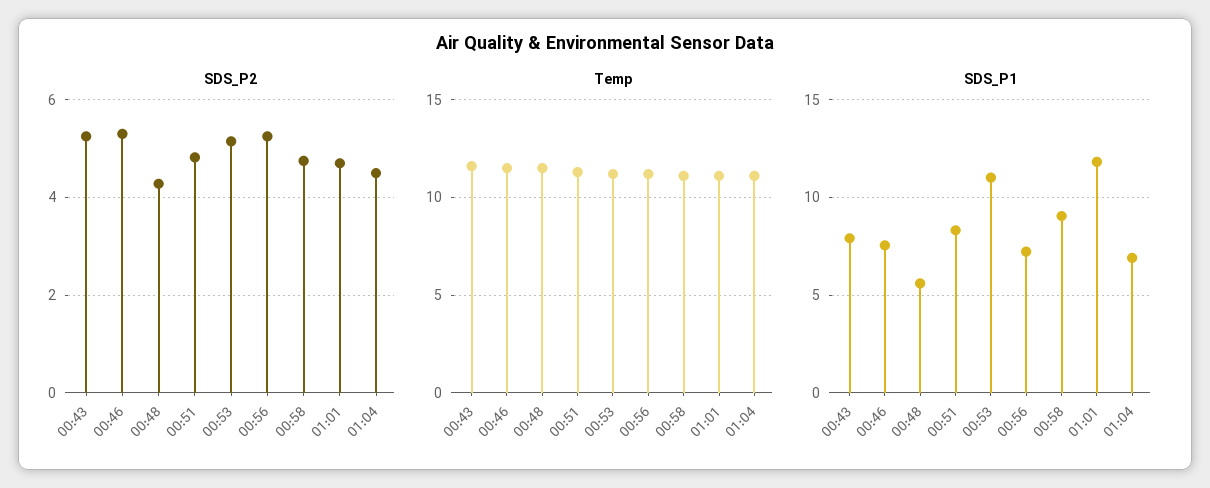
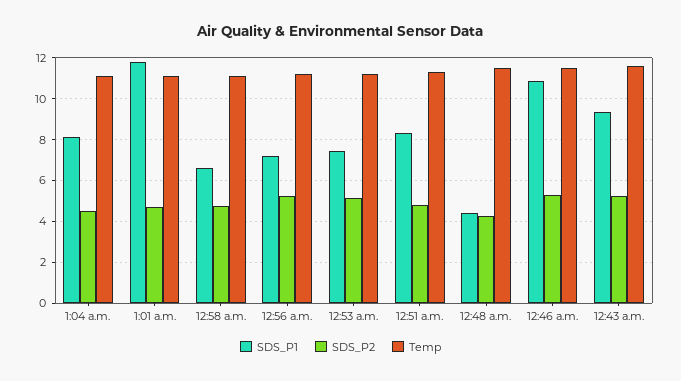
  {
    "SDS_P2": {
      "00:43": 5.2,
      "00:46": 5.4,
      "00:48": 4.2,
      "00:51": 4.8,
      "00:53": 5.2,
      "00:56": 5.2,
      "00:58": 4.8,
      "01:01": 4.8,
      "01:04": 4.6
    },
    "Temp": {
      "00:43": 11.5,
      "00:46": 11.5,
      "00:48": 11.5,
      "00:51": 11.5,
      "00:53": 11,
      "00:56": 11,
      "00:58": 11,
      "01:01": 11,
      "01:04": 11
    },
    "SDS_P1": {
-     "00:43": 8,
+     "00:43": 9.5,
-     "00:46": 7.5,
+     "00:46": 11,
-     "00:48": 5.5,
+     "00:48": 4.5,
      "00:51": 8.5,
-     "00:53": 11,
+     "00:53": 7.5,
      "00:56": 7,
-     "00:58": 9,
+     "00:58": 6.5,
      "01:01": 12,
-     "01:04": 7
+     "01:04": 8
    }
  }

